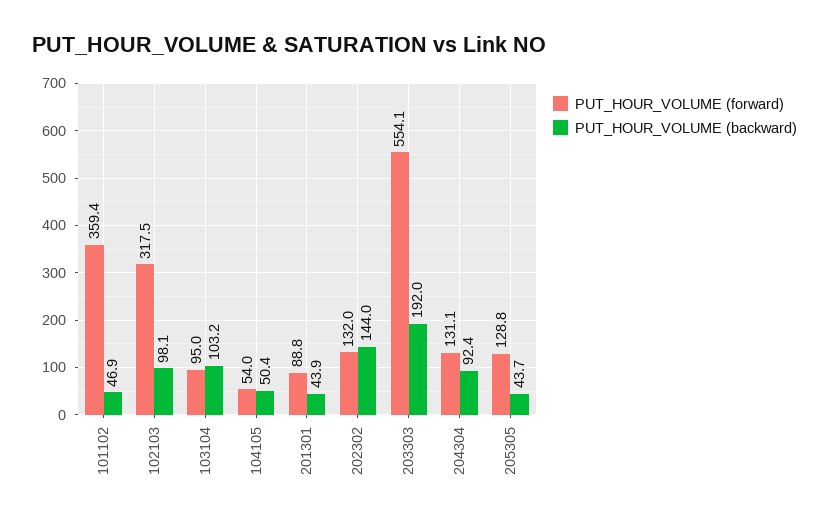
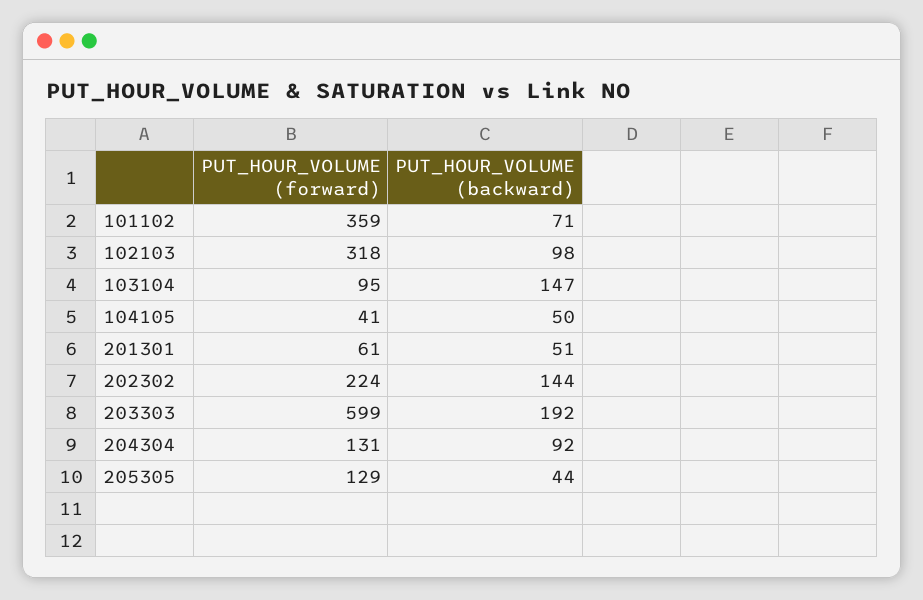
  {
    "PUT_HOUR_VOLUME (forward)": {
      "101102": 359.4,
      "102103": 317.5,
      "103104": 95,
-     "104105": 54,
+     "104105": 41,
-     "201301": 88.8,
+     "201301": 61,
-     "202302": 132,
+     "202302": 224,
-     "203303": 554.1,
+     "203303": 599,
      "204304": 131.1,
      "205305": 128.8
    },
    "PUT_HOUR_VOLUME (backward)": {
-     "101102": 46.9,
+     "101102": 71,
      "102103": 98.1,
-     "103104": 103.2,
+     "103104": 147,
      "104105": 50.4,
-     "201301": 43.9,
+     "201301": 51,
      "202302": 144,
      "203303": 192,
      "204304": 92.4,
      "205305": 43.7
    }
  }

